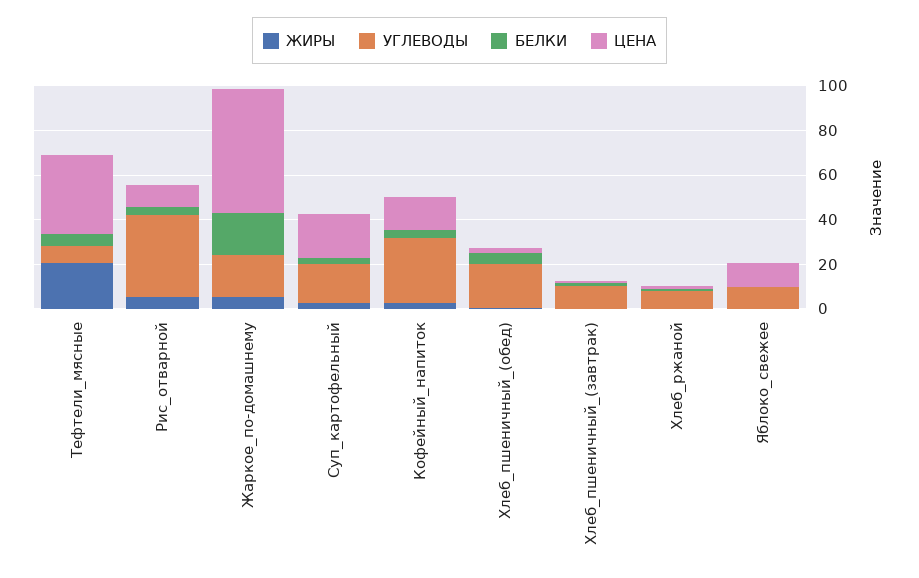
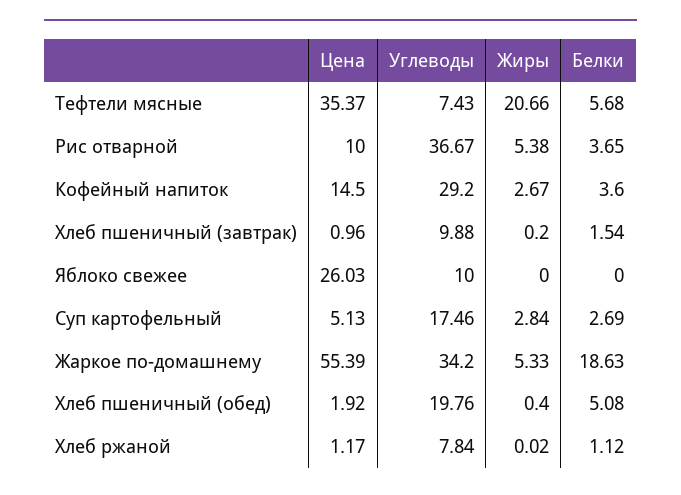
  {
    "ЖИРЫ": {
      "Тефтели_мясные": 20.66,
      "Рис_отварной": 5.38,
      "Жаркое_по-домашнему": 5.33,
      "Суп_картофельный": 2.84,
      "Кофейный_напиток": 2.67,
      "Хлеб_пшеничный_(обед)": 0.4,
      "Хлеб_пшеничный_(завтрак)": 0.2,
      "Хлеб_ржаной": 0.02,
      "Яблоко_свежее": 0
    },
    "УГЛЕВОДЫ": {
      "Тефтели_мясные": 7.43,
      "Рис_отварной": 36.67,
-     "Жаркое_по-домашнему": 20,
+     "Жаркое_по-домашнему": 34.2,
      "Суп_картофельный": 17.46,
      "Кофейный_напиток": 29.2,
      "Хлеб_пшеничный_(обед)": 19.76,
      "Хлеб_пшеничный_(завтрак)": 9.88,
      "Хлеб_ржаной": 7.84,
      "Яблоко_свежее": 10
    },
    "БЕЛКИ": {
      "Тефтели_мясные": 5.68,
      "Рис_отварной": 3.65,
      "Жаркое_по-домашнему": 18.63,
      "Суп_картофельный": 2.69,
      "Кофейный_напиток": 3.6,
      "Хлеб_пшеничный_(обед)": 5.08,
      "Хлеб_пшеничный_(завтрак)": 1.54,
      "Хлеб_ржаной": 1.12,
      "Яблоко_свежее": 0
    },
    "ЦЕНА": {
      "Тефтели_мясные": 35.37,
      "Рис_отварной": 10,
      "Жаркое_по-домашнему": 55.39,
-     "Суп_картофельный": 20,
+     "Суп_картофельный": 5.13,
      "Кофейный_напиток": 14.5,
      "Хлеб_пшеничный_(обед)": 1.92,
      "Хлеб_пшеничный_(завтрак)": 0.96,
      "Хлеб_ржаной": 1.17,
-     "Яблоко_свежее": 10
+     "Яблоко_свежее": 26.03
    }
  }

